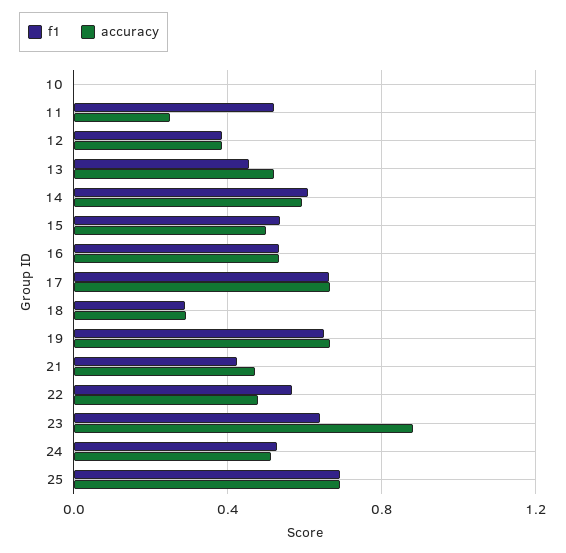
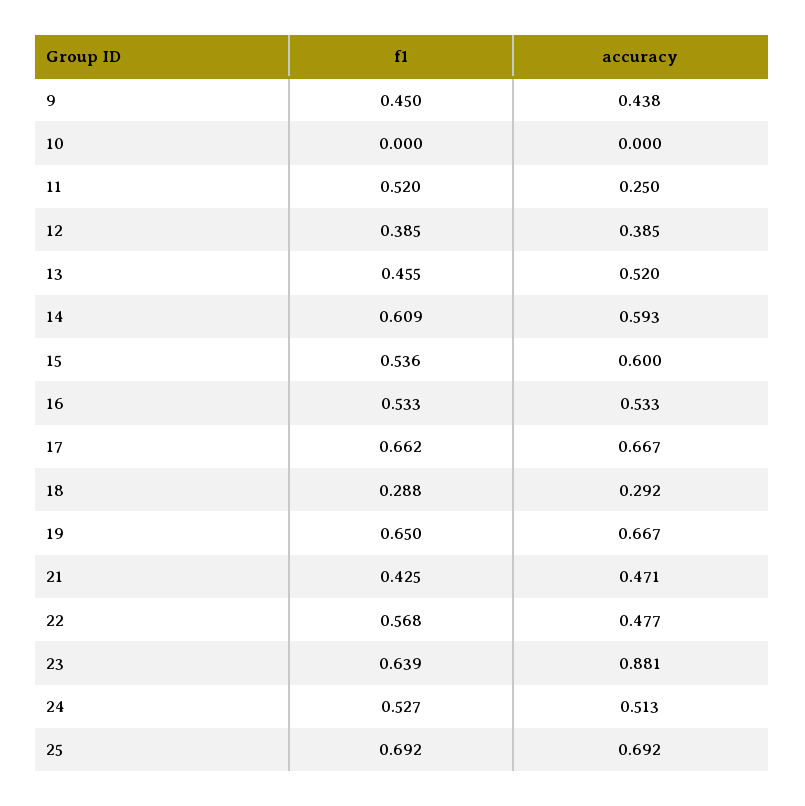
  {
    "f1": {
      "10": 0,
      "11": 0.52,
      "12": 0.385,
      "13": 0.455,
      "14": 0.609,
      "15": 0.536,
      "16": 0.533,
      "17": 0.662,
      "18": 0.288,
      "19": 0.65,
      "21": 0.425,
      "22": 0.568,
      "23": 0.639,
      "24": 0.527,
-     "25": 0.692
+     "25": 0.692,
+     "9": 0.45
    },
    "accuracy": {
      "10": 0,
      "11": 0.25,
      "12": 0.385,
      "13": 0.52,
      "14": 0.593,
-     "15": 0.5,
+     "15": 0.6,
      "16": 0.533,
      "17": 0.667,
      "18": 0.292,
      "19": 0.667,
      "21": 0.471,
      "22": 0.477,
      "23": 0.881,
      "24": 0.513,
-     "25": 0.692
+     "25": 0.692,
+     "9": 0.438
    }
  }

